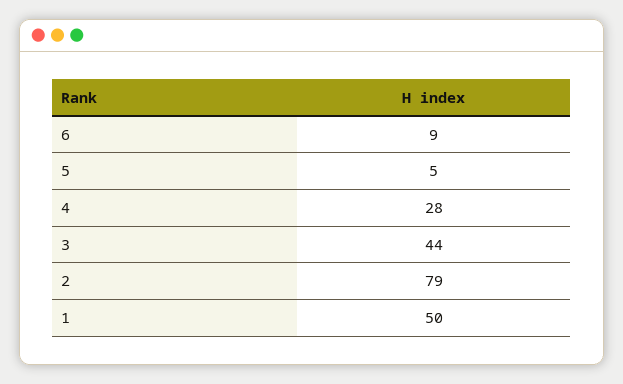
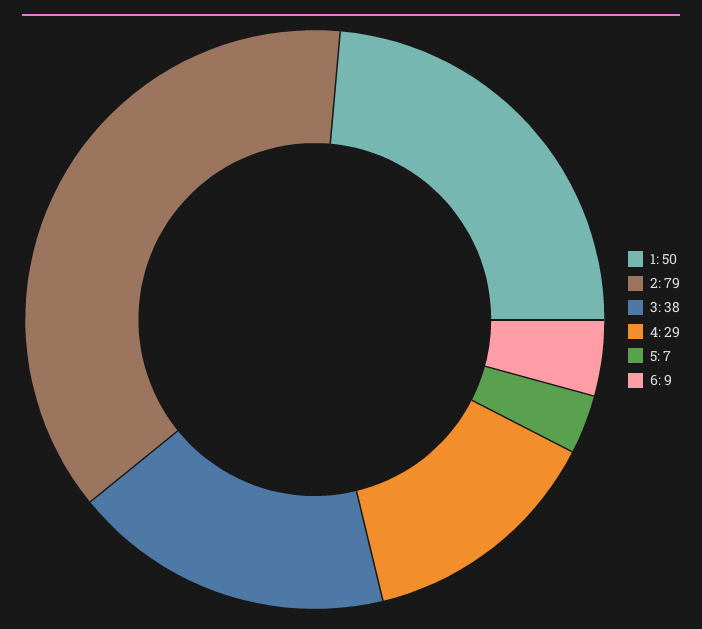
  {
    "6": 9,
-   "5": 5,
+   "5": 7,
-   "4": 28,
+   "4": 29,
-   "3": 44,
+   "3": 38,
    "2": 79,
    "1": 50
  }

